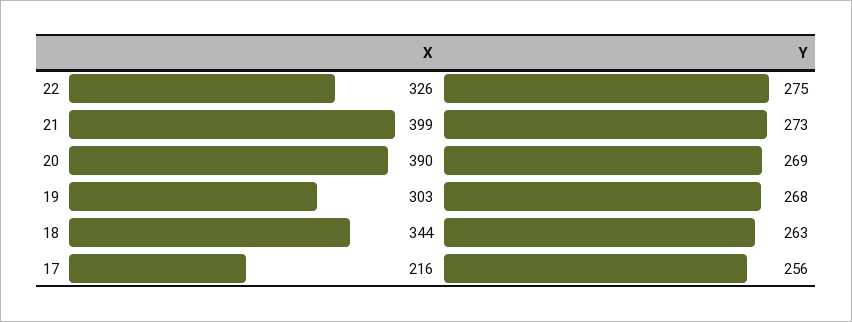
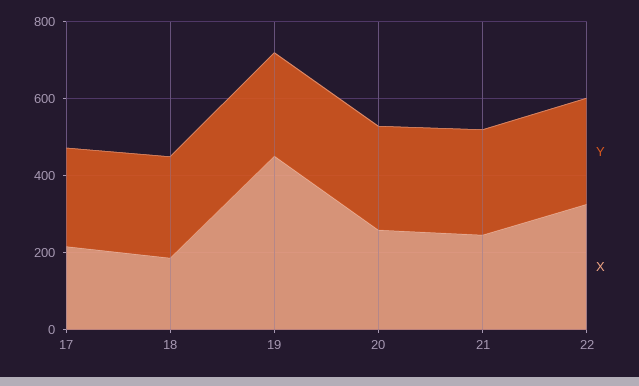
  {
    "X": {
      "22": 326,
-     "21": 399,
+     "21": 250,
-     "20": 390,
+     "20": 250,
-     "19": 303,
+     "19": 450,
-     "18": 344,
+     "18": 200,
      "17": 216
    },
    "Y": {
      "22": 275,
      "21": 273,
      "20": 269,
      "19": 268,
      "18": 263,
      "17": 256
    }
  }

